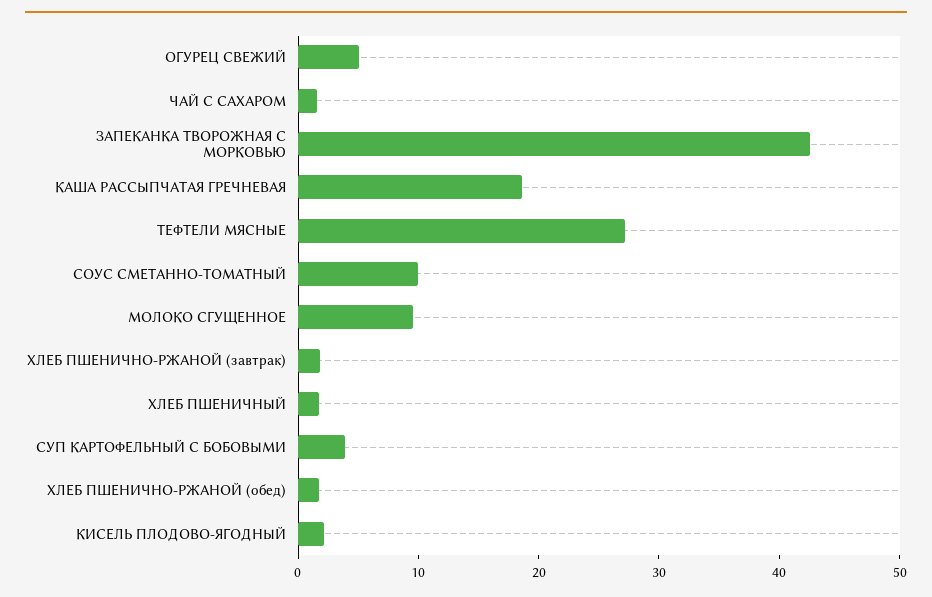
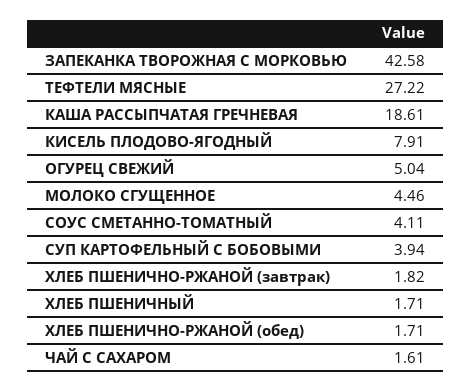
  {
    "ОГУРЕЦ СВЕЖИЙ": 5.04,
    "ЧАЙ С САХАРОМ": 1.61,
    "ЗАПЕКАНКА ТВОРОЖНАЯ С МОРКОВЬЮ": 42.58,
    "КАША РАССЫПЧАТАЯ ГРЕЧНЕВАЯ": 18.61,
    "ТЕФТЕЛИ МЯСНЫЕ": 27.22,
-   "СОУС СМЕТАННО-ТОМАТНЫЙ": 10,
+   "СОУС СМЕТАННО-ТОМАТНЫЙ": 4.11,
-   "МОЛОКО СГУЩЕННОЕ": 10,
+   "МОЛОКО СГУЩЕННОЕ": 4.46,
    "ХЛЕБ ПШЕНИЧНО-РЖАНОЙ (завтрак)": 1.82,
    "ХЛЕБ ПШЕНИЧНЫЙ": 1.71,
    "СУП КАРТОФЕЛЬНЫЙ С БОБОВЫМИ": 3.94,
    "ХЛЕБ ПШЕНИЧНО-РЖАНОЙ (обед)": 1.71,
-   "КИСЕЛЬ ПЛОДОВО-ЯГОДНЫЙ": 2
+   "КИСЕЛЬ ПЛОДОВО-ЯГОДНЫЙ": 7.91
  }

